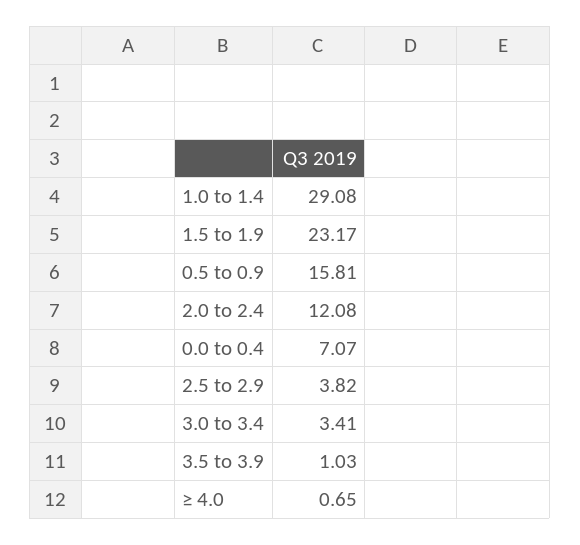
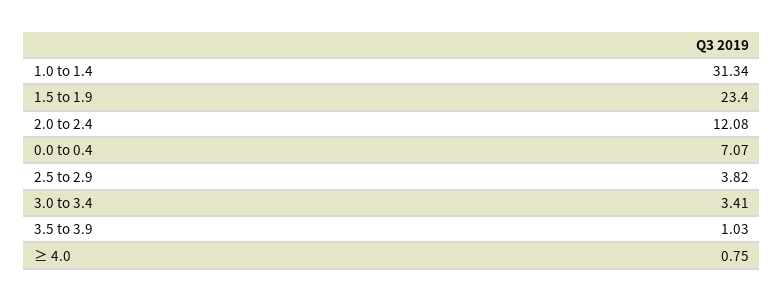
  {
-   "1.0 to 1.4": 29.08,
+   "1.0 to 1.4": 31.34,
-   "1.5 to 1.9": 23.17,
+   "1.5 to 1.9": 23.4,
-   "0.5 to 0.9": 15.81,
    "2.0 to 2.4": 12.08,
    "0.0 to 0.4": 7.07,
    "2.5 to 2.9": 3.82,
    "3.0 to 3.4": 3.41,
    "3.5 to 3.9": 1.03,
-   "≥ 4.0": 0.65
+   "≥ 4.0": 0.75
  }

